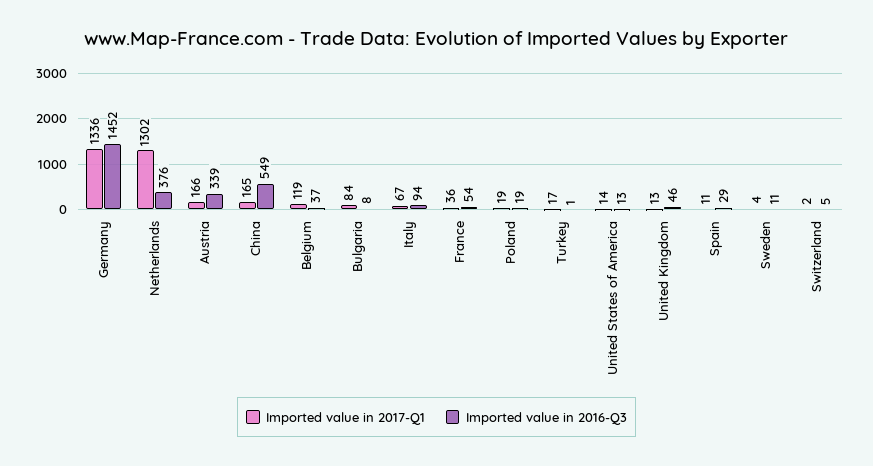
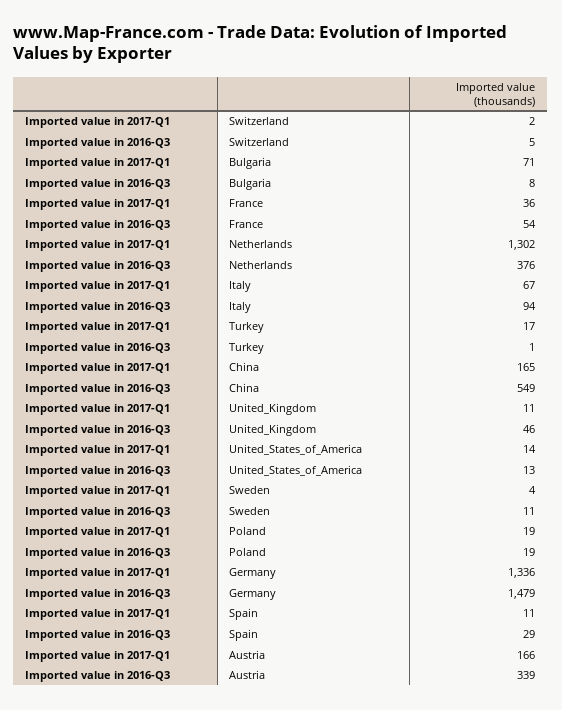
  {
    "Imported value in 2017-Q1": {
      "Germany": 1336,
      "Netherlands": 1302,
      "Austria": 166,
      "China": 165,
-     "Belgium": 119,
-     "Bulgaria": 84,
+     "Bulgaria": 71,
      "Italy": 67,
      "France": 36,
      "Poland": 19,
      "Turkey": 17,
      "United States of America": 14,
-     "United Kingdom": 13,
+     "United Kingdom": 11,
      "Spain": 11,
      "Sweden": 4,
      "Switzerland": 2
    },
    "Imported value in 2016-Q3": {
-     "Germany": 1452,
+     "Germany": 1479,
      "Netherlands": 376,
      "Austria": 339,
      "China": 549,
-     "Belgium": 37,
      "Bulgaria": 8,
      "Italy": 94,
      "France": 54,
      "Poland": 19,
      "Turkey": 1,
      "United States of America": 13,
      "United Kingdom": 46,
      "Spain": 29,
      "Sweden": 11,
      "Switzerland": 5
    }
  }

